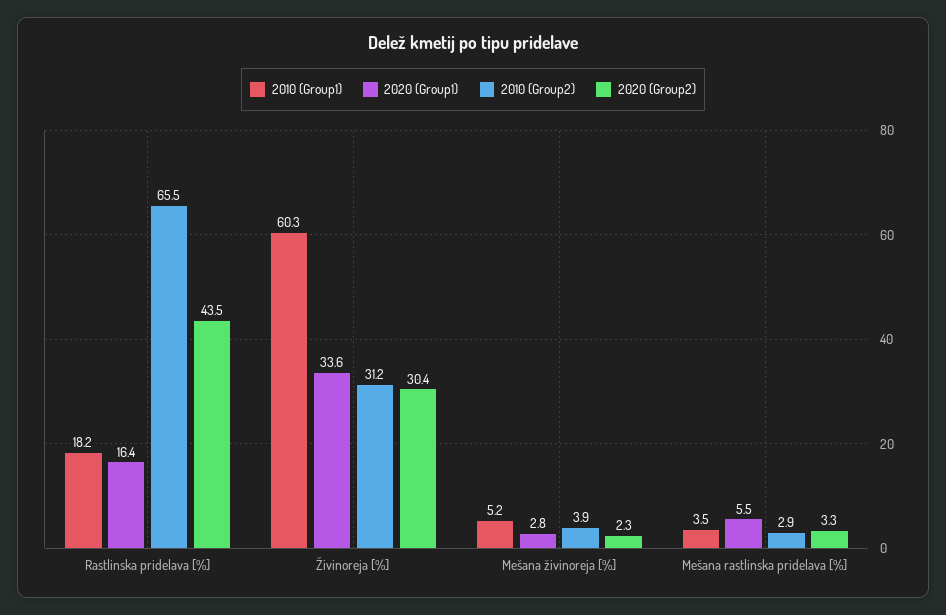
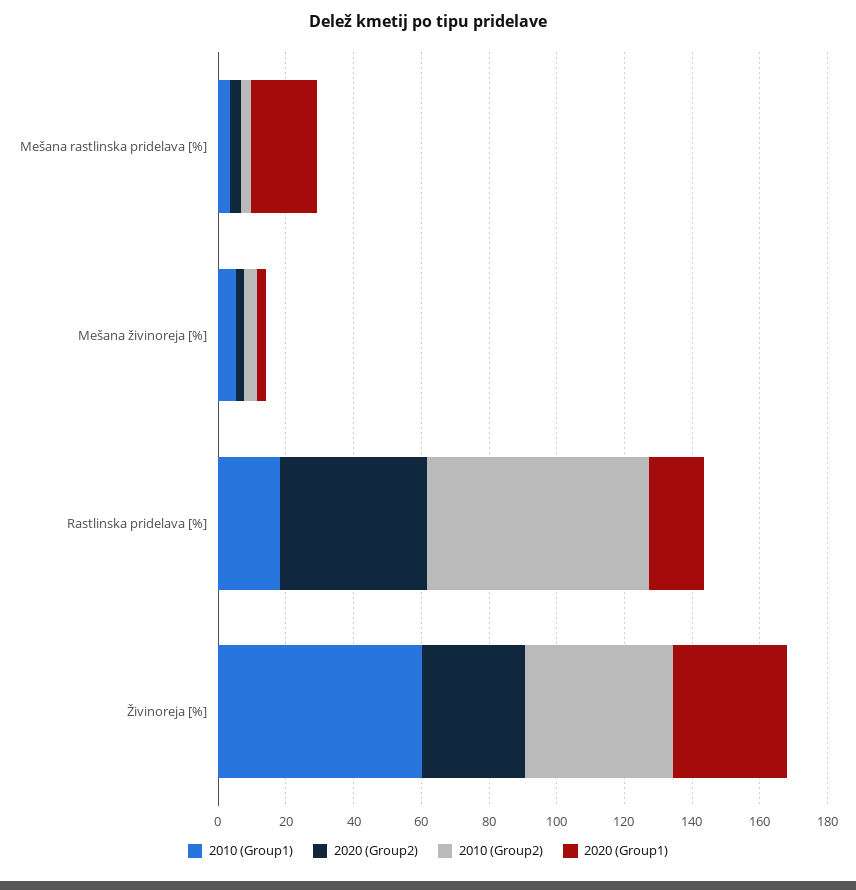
  {
    "2010 (Group1)": {
      "Rastlinska pridelava [%]": 18.2,
      "Živinoreja [%]": 60.3,
      "Mešana živinoreja [%]": 5.2,
      "Mešana rastlinska pridelava [%]": 3.5
    },
    "2020 (Group1)": {
      "Rastlinska pridelava [%]": 16.4,
      "Živinoreja [%]": 33.6,
      "Mešana živinoreja [%]": 2.8,
-     "Mešana rastlinska pridelava [%]": 5.5
+     "Mešana rastlinska pridelava [%]": 20
    },
    "2010 (Group2)": {
      "Rastlinska pridelava [%]": 65.5,
-     "Živinoreja [%]": 31.2,
+     "Živinoreja [%]": 45,
      "Mešana živinoreja [%]": 3.9,
      "Mešana rastlinska pridelava [%]": 2.9
    },
    "2020 (Group2)": {
      "Rastlinska pridelava [%]": 43.5,
      "Živinoreja [%]": 30.4,
      "Mešana živinoreja [%]": 2.3,
      "Mešana rastlinska pridelava [%]": 3.3
    }
  }

